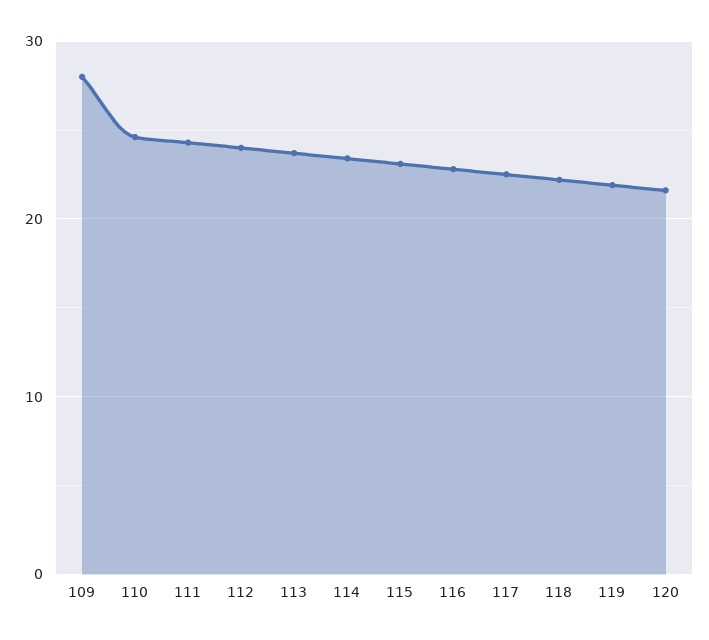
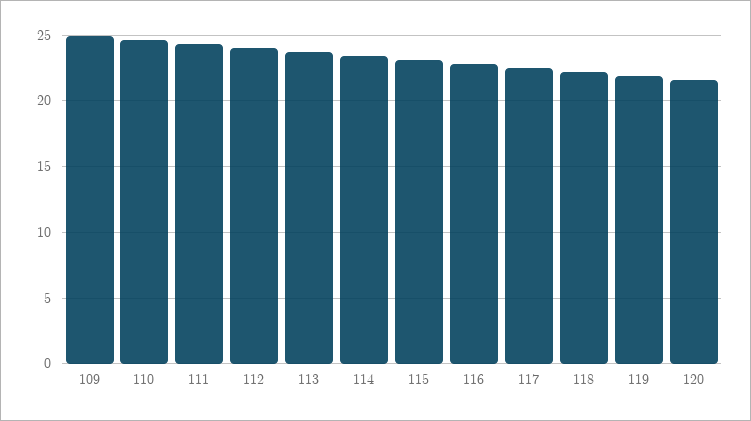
  {
-   "109": 28,
+   "109": 25,
    "110": 24.5,
    "111": 24.5,
    "112": 24,
    "113": 23.5,
    "114": 23.5,
    "115": 23,
    "116": 23,
    "117": 22.5,
    "118": 22,
    "119": 22,
    "120": 21.5
  }

